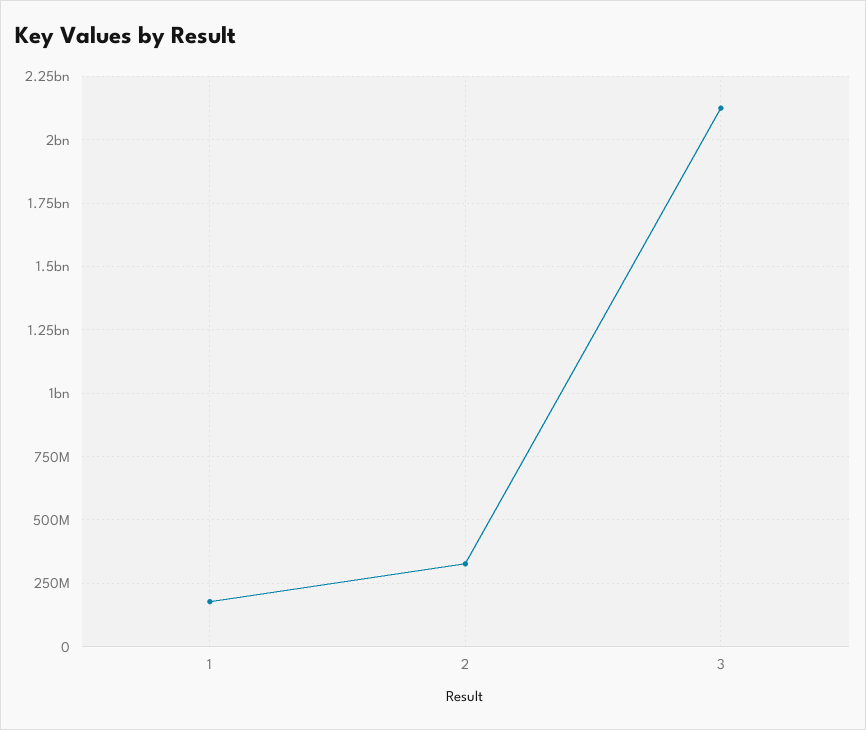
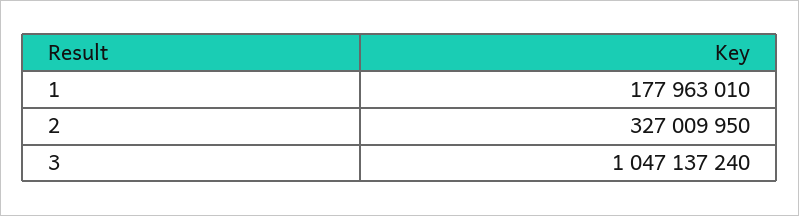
  {
    "1": 177963010,
    "2": 327009950,
-   "3": 2125000000
+   "3": 1047137240
  }

